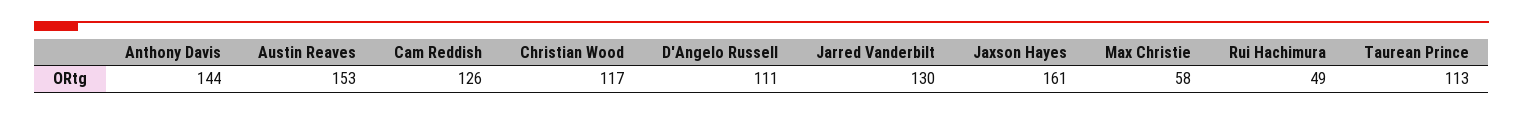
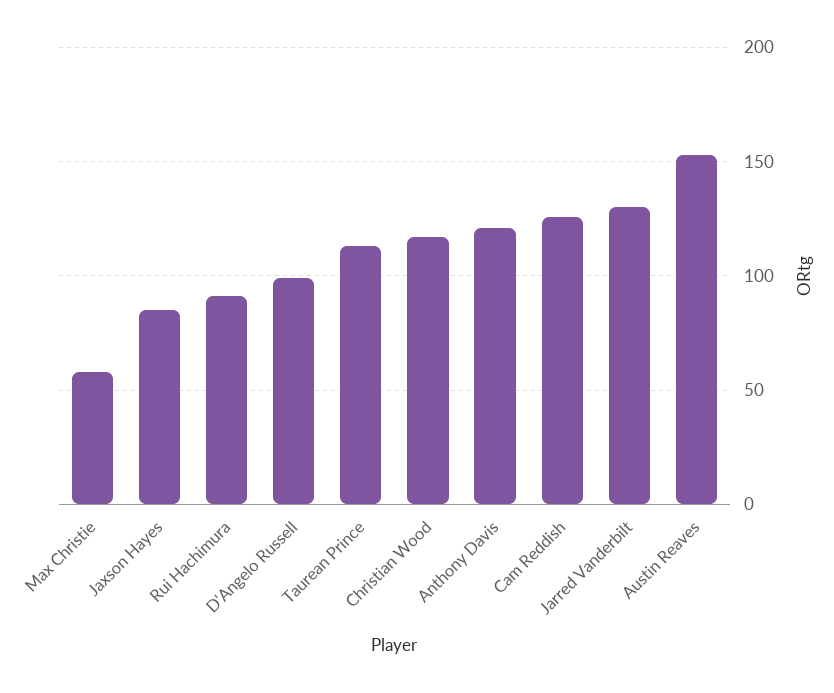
  {
-   "Anthony Davis": 144,
+   "Anthony Davis": 120,
    "Austin Reaves": 153,
    "Cam Reddish": 126,
    "Christian Wood": 117,
-   "D'Angelo Russell": 111,
+   "D'Angelo Russell": 100,
    "Jarred Vanderbilt": 130,
-   "Jaxson Hayes": 161,
+   "Jaxson Hayes": 85,
    "Max Christie": 58,
-   "Rui Hachimura": 49,
+   "Rui Hachimura": 90,
    "Taurean Prince": 113
  }

